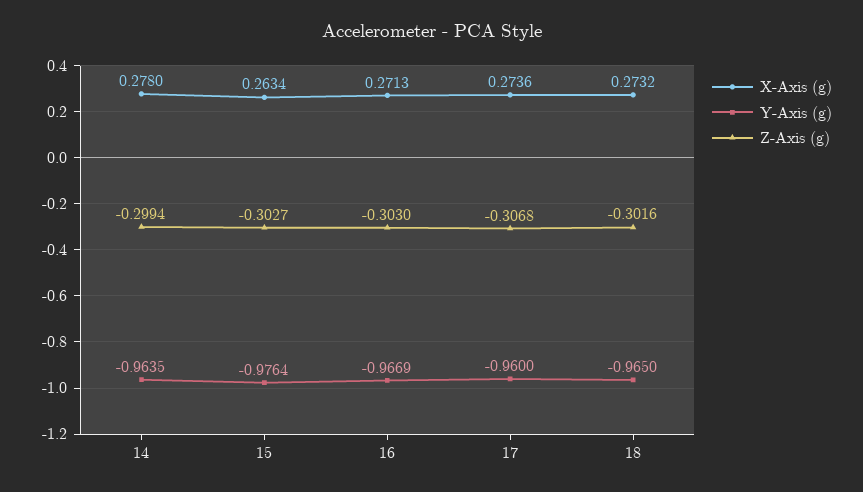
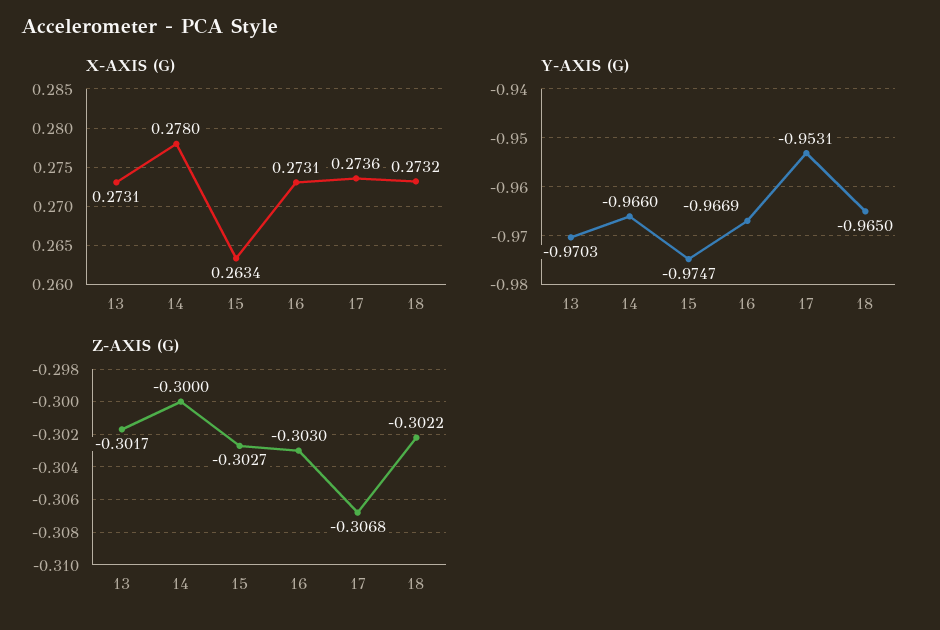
  {
    "X-Axis (g)": {
      "14": 0.278,
      "15": 0.2634,
-     "16": 0.2713,
+     "16": 0.2731,
      "17": 0.2736,
-     "18": 0.2732
+     "18": 0.2732,
+     "13": 0.2731
    },
    "Y-Axis (g)": {
-     "14": -0.9635,
+     "14": -0.966,
-     "15": -0.9764,
+     "15": -0.9747,
      "16": -0.9669,
-     "17": -0.96,
+     "17": -0.9531,
-     "18": -0.965
+     "18": -0.965,
+     "13": -0.9703
    },
    "Z-Axis (g)": {
-     "14": -0.2994,
+     "14": -0.3,
      "15": -0.3027,
      "16": -0.303,
      "17": -0.3068,
-     "18": -0.3016
+     "18": -0.3022,
+     "13": -0.3017
    }
  }

